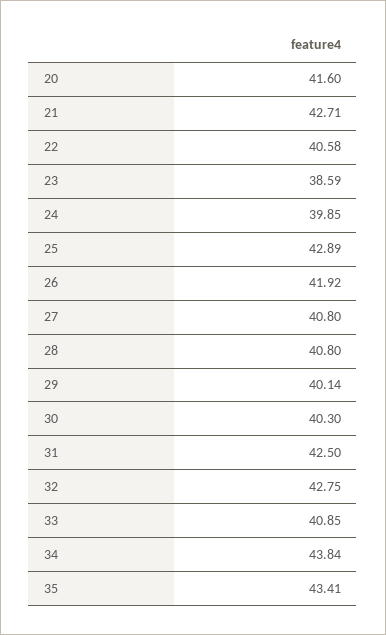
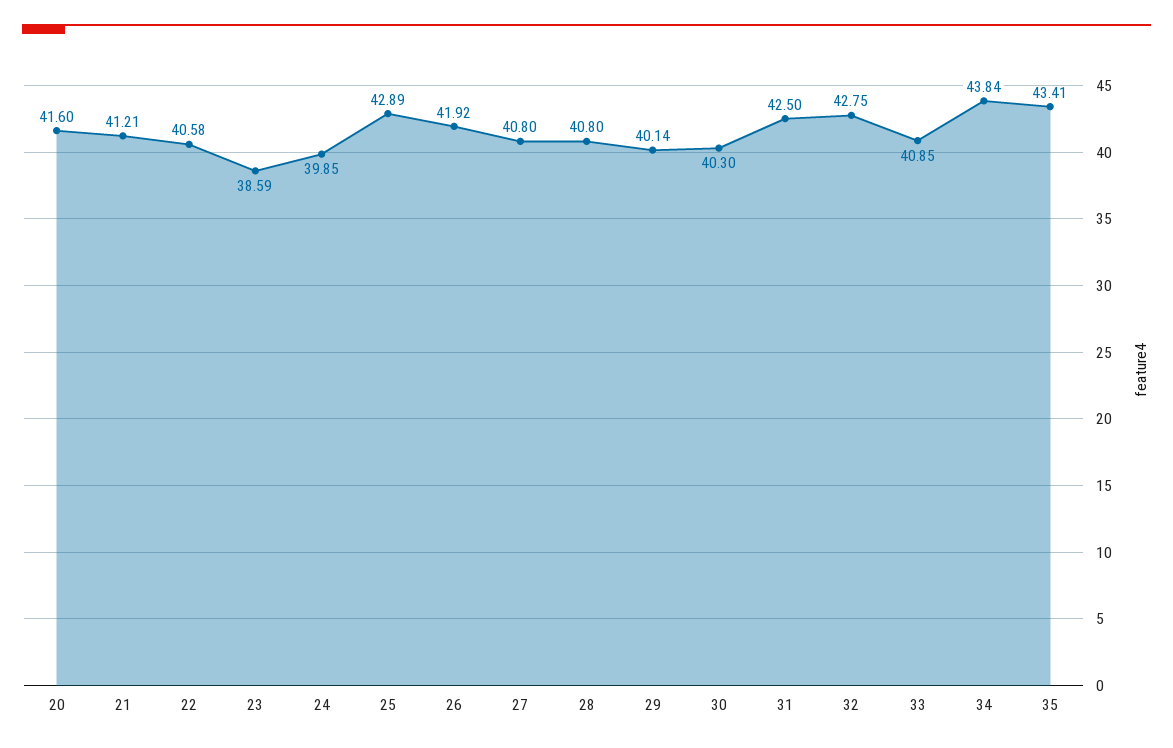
  {
    "20": 41.6,
-   "21": 42.71,
+   "21": 41.21,
    "22": 40.58,
    "23": 38.59,
    "24": 39.85,
    "25": 42.89,
    "26": 41.92,
    "27": 40.8,
    "28": 40.8,
    "29": 40.14,
    "30": 40.3,
    "31": 42.5,
    "32": 42.75,
    "33": 40.85,
    "34": 43.84,
    "35": 43.41
  }

